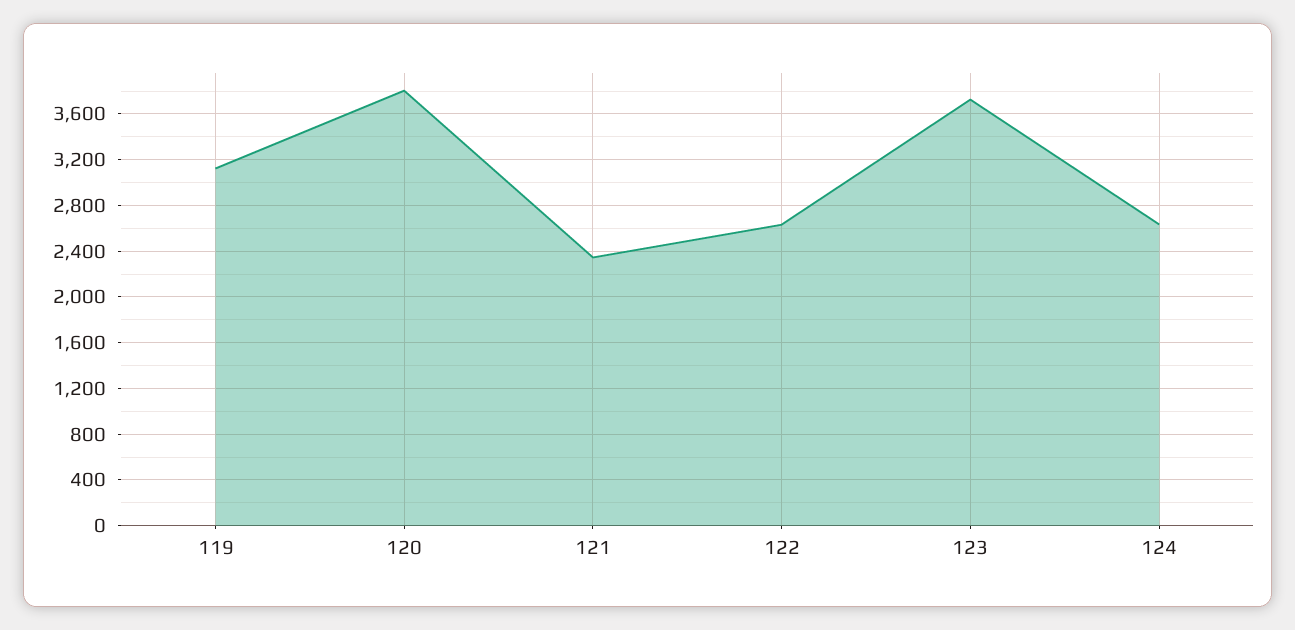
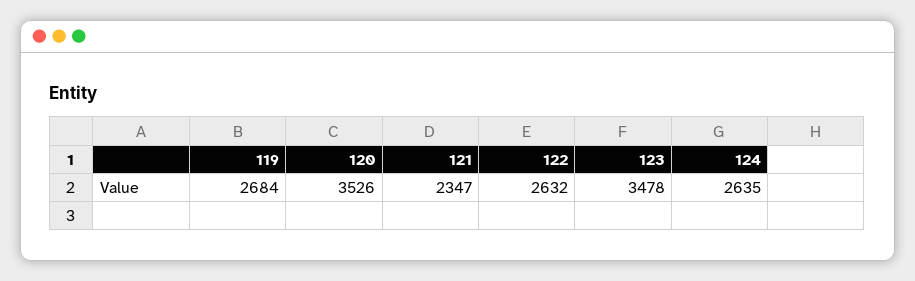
  {
-   "119": 3100,
+   "119": 2684,
-   "120": 3800,
+   "120": 3526,
    "121": 2347,
    "122": 2632,
-   "123": 3700,
+   "123": 3478,
    "124": 2635
  }

